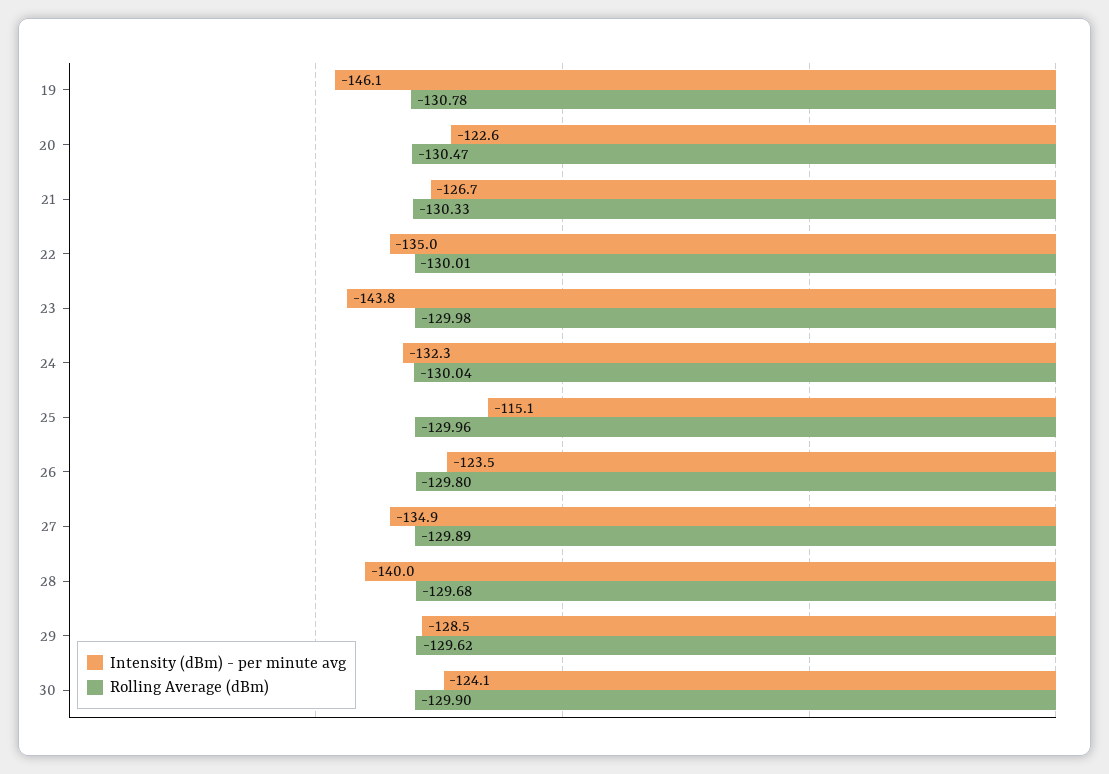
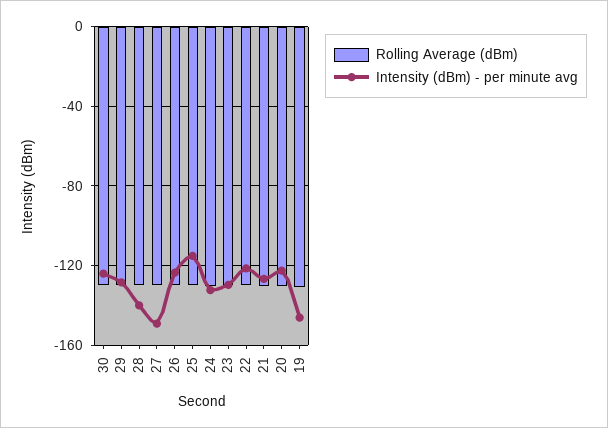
  {
    "Intensity (dBm) - per minute avg": {
      "19": -146.1,
      "20": -122.6,
      "21": -126.7,
-     "22": -135,
+     "22": -120,
-     "23": -143.8,
+     "23": -130,
      "24": -132.3,
      "25": -115.1,
      "26": -123.5,
-     "27": -134.9,
+     "27": -150,
      "28": -140,
      "29": -128.5,
      "30": -124.1
    },
    "Rolling Average (dBm)": {
      "19": -130.78,
      "20": -130.47,
      "21": -130.33,
      "22": -130.01,
      "23": -129.98,
      "24": -130.04,
      "25": -129.96,
      "26": -129.8,
      "27": -129.89,
      "28": -129.68,
      "29": -129.62,
      "30": -129.9
    }
  }

